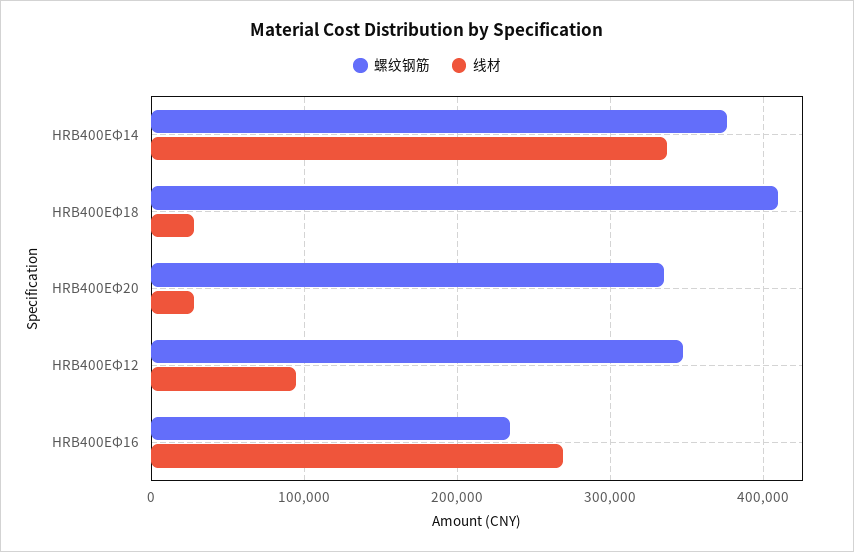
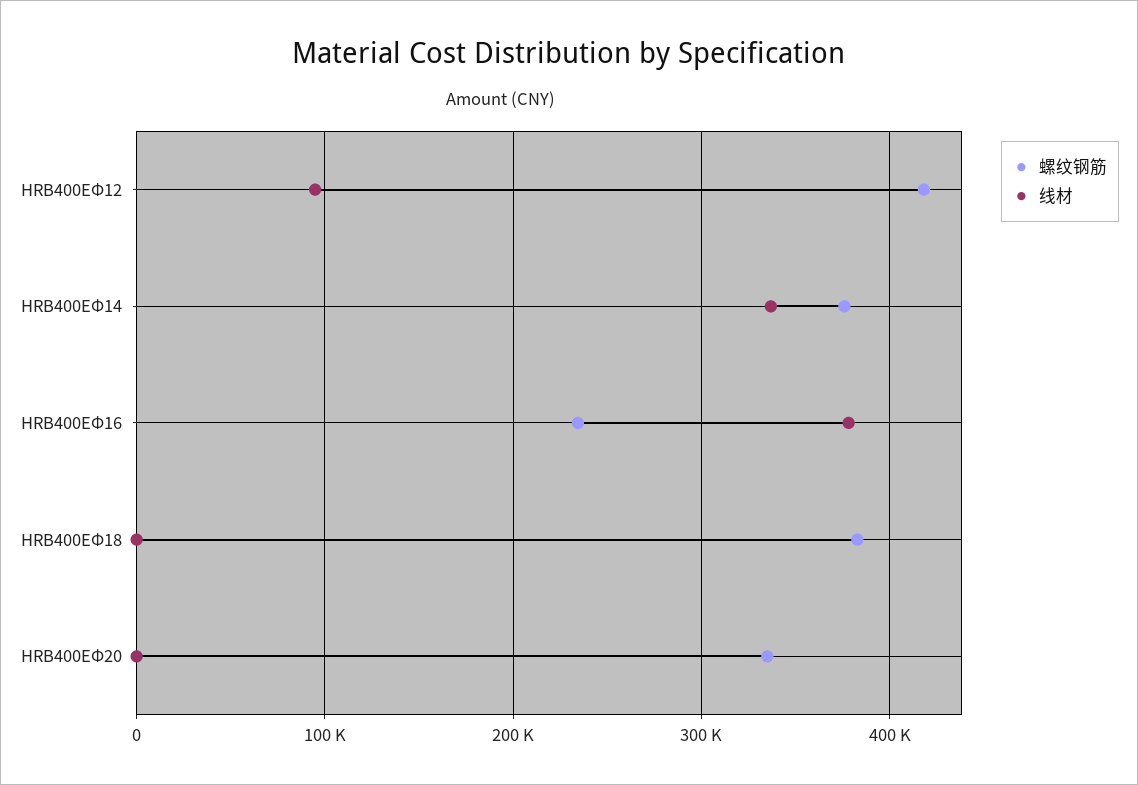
  {
    "螺纹钢筋": {
      "HRB400EΦ14": 380000,
-     "HRB400EΦ18": 410000,
+     "HRB400EΦ18": 380000,
      "HRB400EΦ20": 340000,
-     "HRB400EΦ12": 350000,
+     "HRB400EΦ12": 420000,
      "HRB400EΦ16": 230000
    },
    "线材": {
      "HRB400EΦ14": 340000,
-     "HRB400EΦ18": 30000,
+     "HRB400EΦ18": 0,
-     "HRB400EΦ20": 30000,
+     "HRB400EΦ20": 0,
      "HRB400EΦ12": 90000,
-     "HRB400EΦ16": 270000
+     "HRB400EΦ16": 380000
    }
  }

